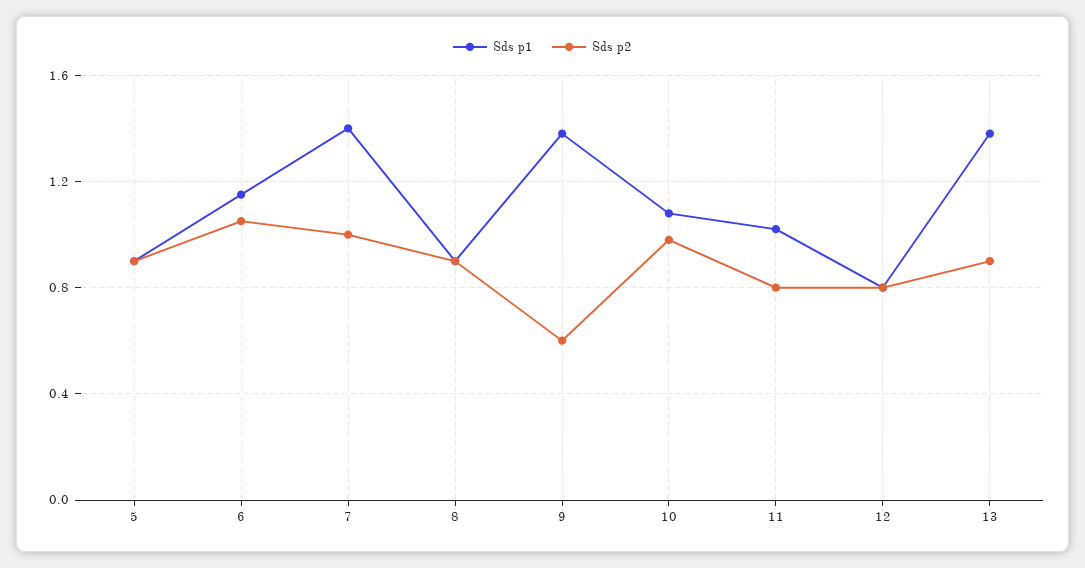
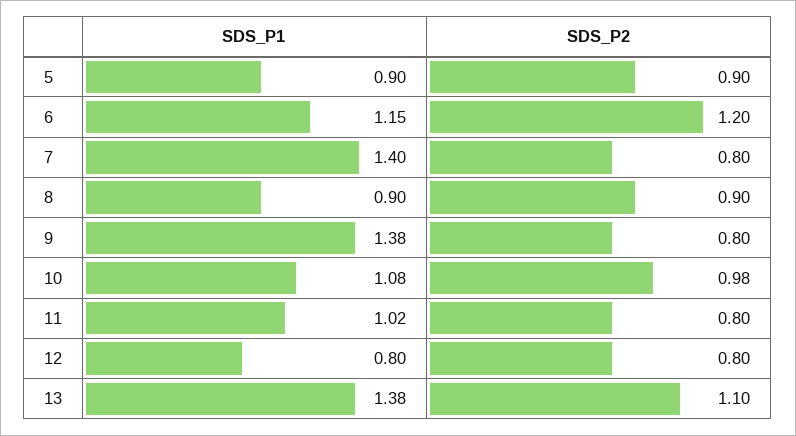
  {
    "Sds p1": {
      "5": 0.9,
      "6": 1.15,
      "7": 1.4,
      "8": 0.9,
      "9": 1.38,
      "10": 1.08,
      "11": 1.02,
      "12": 0.8,
      "13": 1.38
    },
    "Sds p2": {
      "5": 0.9,
-     "6": 1.05,
+     "6": 1.2,
-     "7": 1,
+     "7": 0.8,
      "8": 0.9,
-     "9": 0.6,
+     "9": 0.8,
      "10": 0.98,
      "11": 0.8,
      "12": 0.8,
-     "13": 0.9
+     "13": 1.1
    }
  }

